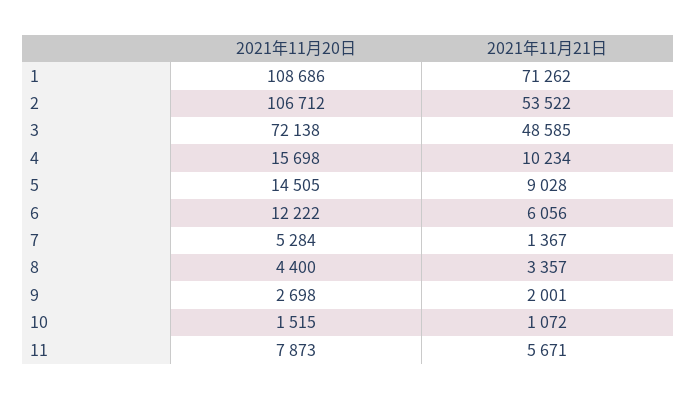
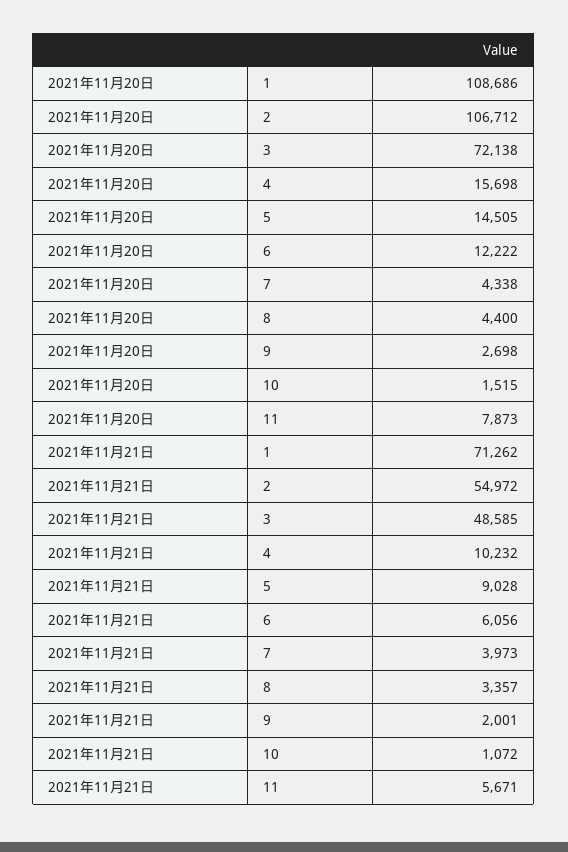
  {
    "2021年11月20日": {
      "1": 108686,
      "2": 106712,
      "3": 72138,
      "4": 15698,
      "5": 14505,
      "6": 12222,
-     "7": 5284,
+     "7": 4338,
      "8": 4400,
      "9": 2698,
      "10": 1515,
      "11": 7873
    },
    "2021年11月21日": {
      "1": 71262,
-     "2": 53522,
+     "2": 54972,
      "3": 48585,
-     "4": 10234,
+     "4": 10232,
      "5": 9028,
      "6": 6056,
-     "7": 1367,
+     "7": 3973,
      "8": 3357,
      "9": 2001,
      "10": 1072,
      "11": 5671
    }
  }

